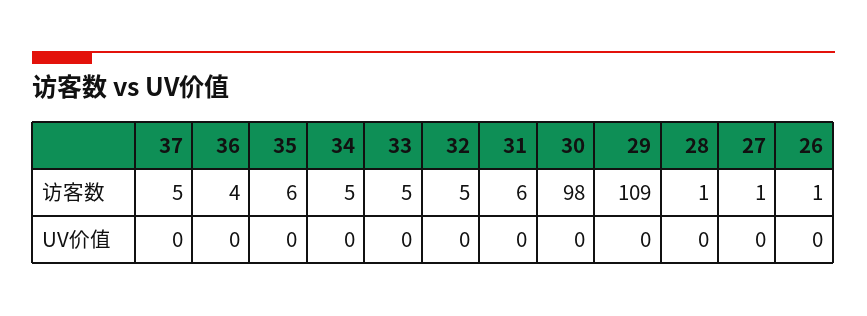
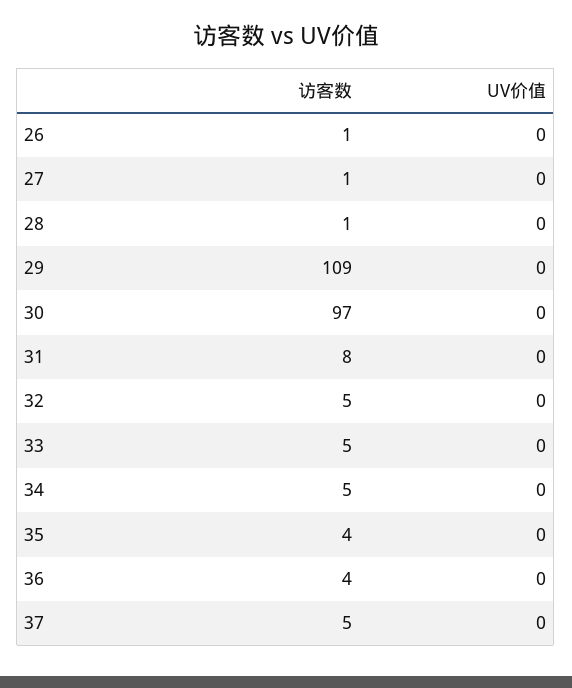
  {
    "37": {
      "访客数": 5,
      "UV价值": 0
    },
    "36": {
      "访客数": 4,
      "UV价值": 0
    },
    "35": {
-     "访客数": 6,
+     "访客数": 4,
      "UV价值": 0
    },
    "34": {
      "访客数": 5,
      "UV价值": 0
    },
    "33": {
      "访客数": 5,
      "UV价值": 0
    },
    "32": {
      "访客数": 5,
      "UV价值": 0
    },
    "31": {
-     "访客数": 6,
+     "访客数": 8,
      "UV价值": 0
    },
    "30": {
-     "访客数": 98,
+     "访客数": 97,
      "UV价值": 0
    },
    "29": {
      "访客数": 109,
      "UV价值": 0
    },
    "28": {
      "访客数": 1,
      "UV价值": 0
    },
    "27": {
      "访客数": 1,
      "UV价值": 0
    },
    "26": {
      "访客数": 1,
      "UV价值": 0
    }
  }

